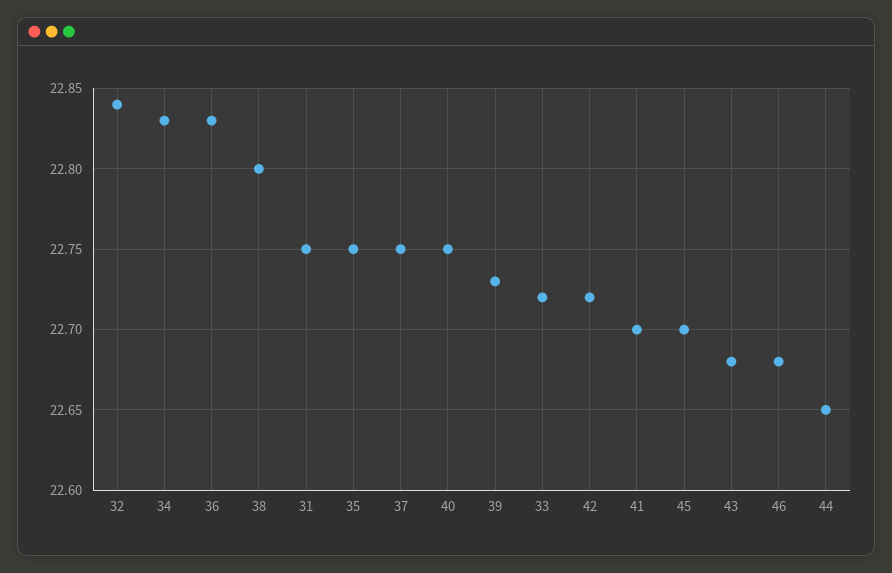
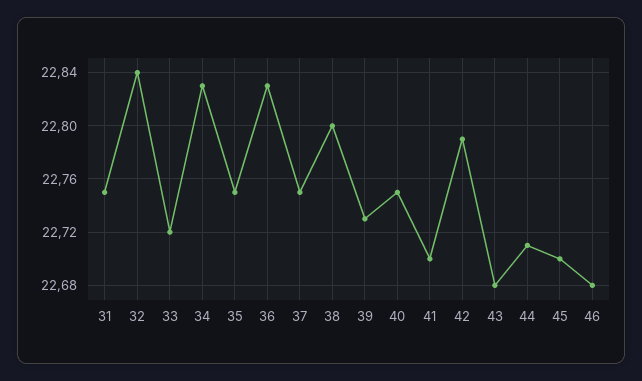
  {
    "32": 22.84,
    "34": 22.83,
    "36": 22.83,
    "38": 22.8,
    "31": 22.75,
    "35": 22.75,
    "37": 22.75,
    "40": 22.75,
    "39": 22.73,
    "33": 22.72,
-   "42": 22.72,
+   "42": 22.79,
    "41": 22.7,
    "45": 22.7,
    "43": 22.68,
    "46": 22.68,
-   "44": 22.65
+   "44": 22.71
  }

